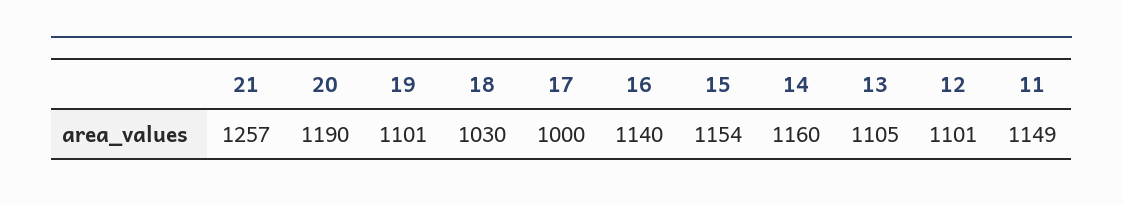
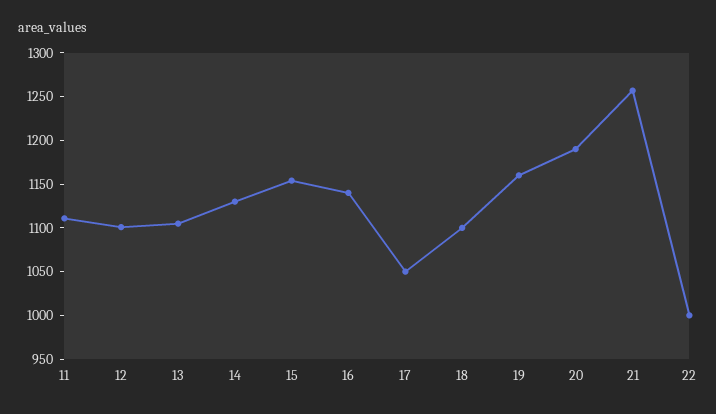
  {
    "21": 1257,
    "20": 1190,
-   "19": 1101,
+   "19": 1160,
-   "18": 1030,
+   "18": 1100,
-   "17": 1000,
+   "17": 1050,
    "16": 1140,
    "15": 1154,
-   "14": 1160,
+   "14": 1130,
    "13": 1105,
    "12": 1101,
-   "11": 1149
+   "11": 1110,
+   "22": 1000
  }

